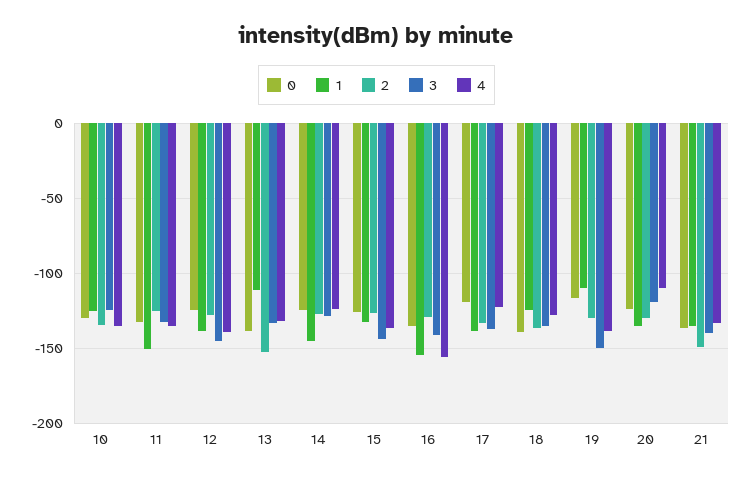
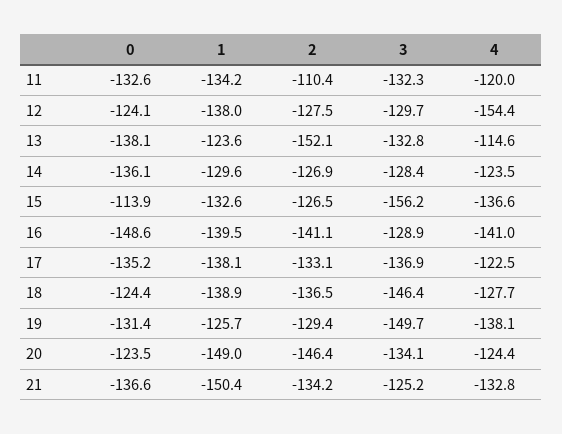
  {
    "0": {
-     "10": -130,
      "11": -132.6,
      "12": -124.1,
      "13": -138.1,
-     "14": -125,
+     "14": -136.1,
-     "15": -125,
+     "15": -113.9,
-     "16": -135,
+     "16": -148.6,
-     "17": -120,
+     "17": -135.2,
-     "18": -140,
+     "18": -124.4,
-     "19": -115,
+     "19": -131.4,
      "20": -123.5,
      "21": -136.6
    },
    "1": {
-     "10": -125,
-     "11": -150,
+     "11": -134.2,
      "12": -138,
-     "13": -110,
+     "13": -123.6,
-     "14": -145,
+     "14": -129.6,
      "15": -132.6,
-     "16": -155,
+     "16": -139.5,
      "17": -138.1,
-     "18": -125,
+     "18": -138.9,
-     "19": -110,
+     "19": -125.7,
-     "20": -135,
+     "20": -149,
-     "21": -135
+     "21": -150.4
    },
    "2": {
-     "10": -135,
-     "11": -125,
+     "11": -110.4,
      "12": -127.5,
      "13": -152.1,
      "14": -126.9,
      "15": -126.5,
-     "16": -130,
+     "16": -141.1,
      "17": -133.1,
      "18": -136.5,
      "19": -129.4,
-     "20": -130,
+     "20": -146.4,
-     "21": -150
+     "21": -134.2
    },
    "3": {
-     "10": -125,
      "11": -132.3,
-     "12": -145,
+     "12": -129.7,
      "13": -132.8,
      "14": -128.4,
-     "15": -145,
+     "15": -156.2,
-     "16": -140,
+     "16": -128.9,
      "17": -136.9,
-     "18": -135,
+     "18": -146.4,
      "19": -149.7,
-     "20": -120,
+     "20": -134.1,
-     "21": -140
+     "21": -125.2
    },
    "4": {
-     "10": -135,
-     "11": -135,
+     "11": -120,
-     "12": -140,
+     "12": -154.4,
-     "13": -130,
+     "13": -114.6,
      "14": -123.5,
      "15": -136.6,
-     "16": -155,
+     "16": -141,
      "17": -122.5,
      "18": -127.7,
      "19": -138.1,
-     "20": -110,
+     "20": -124.4,
      "21": -132.8
    }
  }

